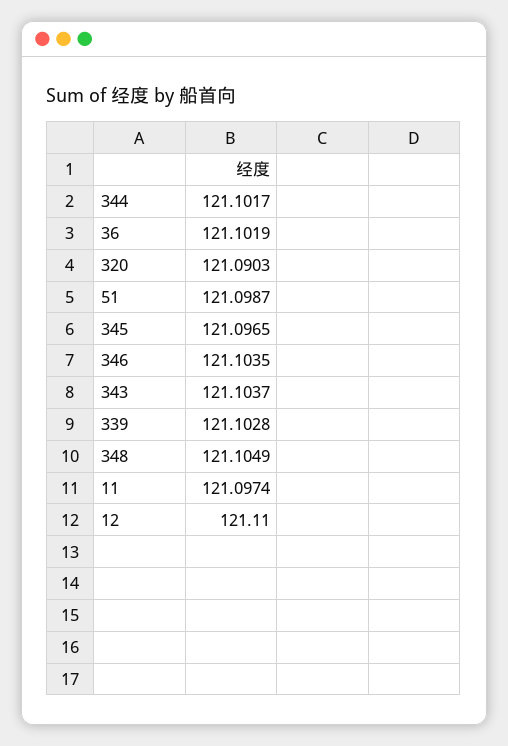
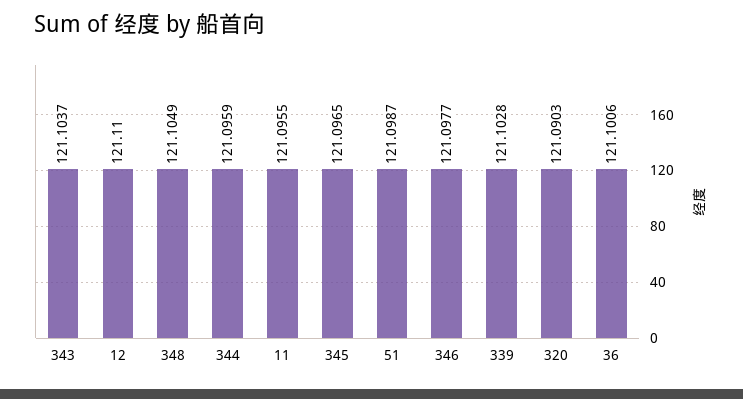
  {
-   "344": 121.1017,
+   "344": 121.0959,
-   "36": 121.1019,
+   "36": 121.1006,
    "320": 121.0903,
    "51": 121.0987,
    "345": 121.0965,
-   "346": 121.1035,
+   "346": 121.0977,
    "343": 121.1037,
    "339": 121.1028,
    "348": 121.1049,
-   "11": 121.0974,
+   "11": 121.0955,
    "12": 121.11
  }

